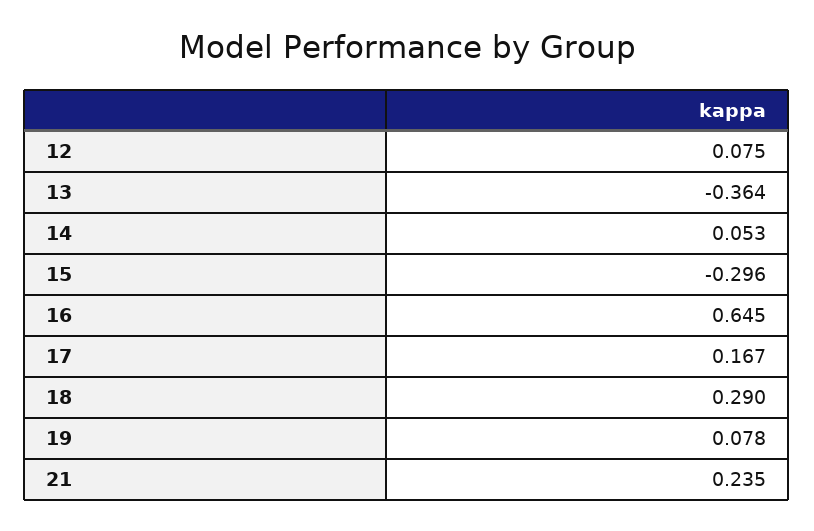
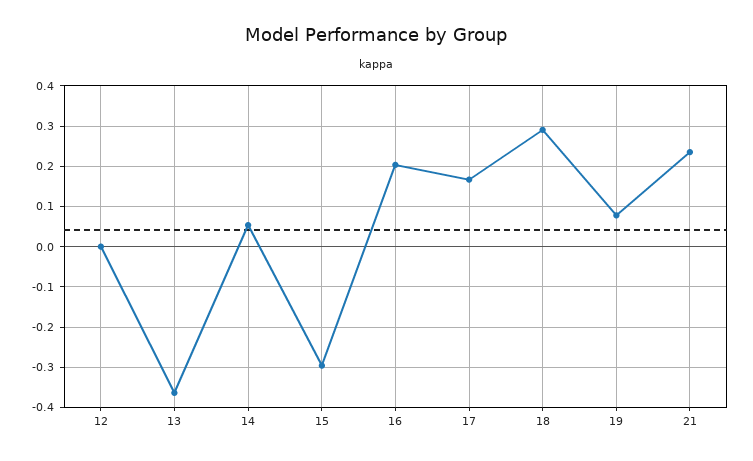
  {
-   "12": 0.075,
+   "12": 0,
    "13": -0.364,
    "14": 0.053,
    "15": -0.296,
-   "16": 0.645,
+   "16": 0.2,
    "17": 0.167,
    "18": 0.29,
    "19": 0.078,
    "21": 0.235
  }

